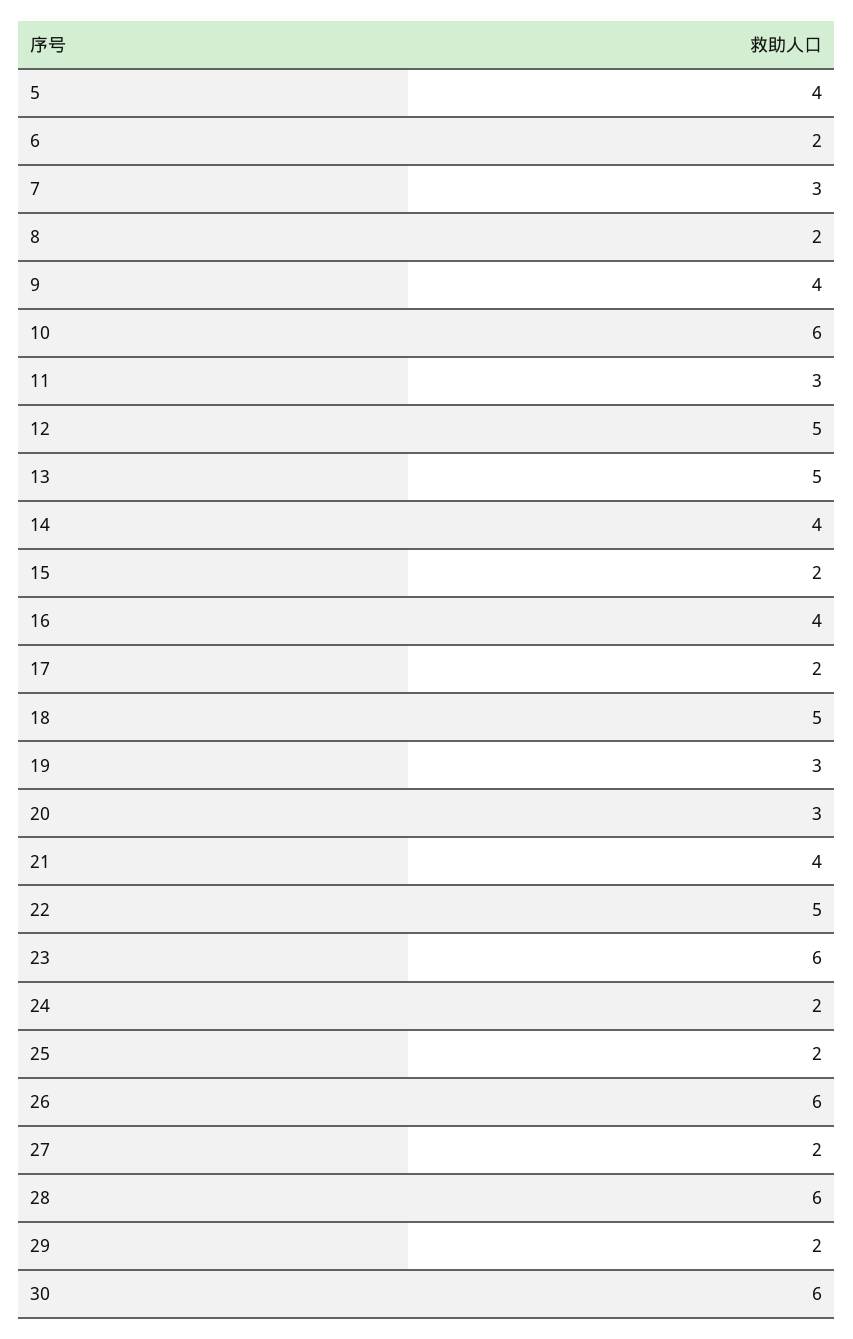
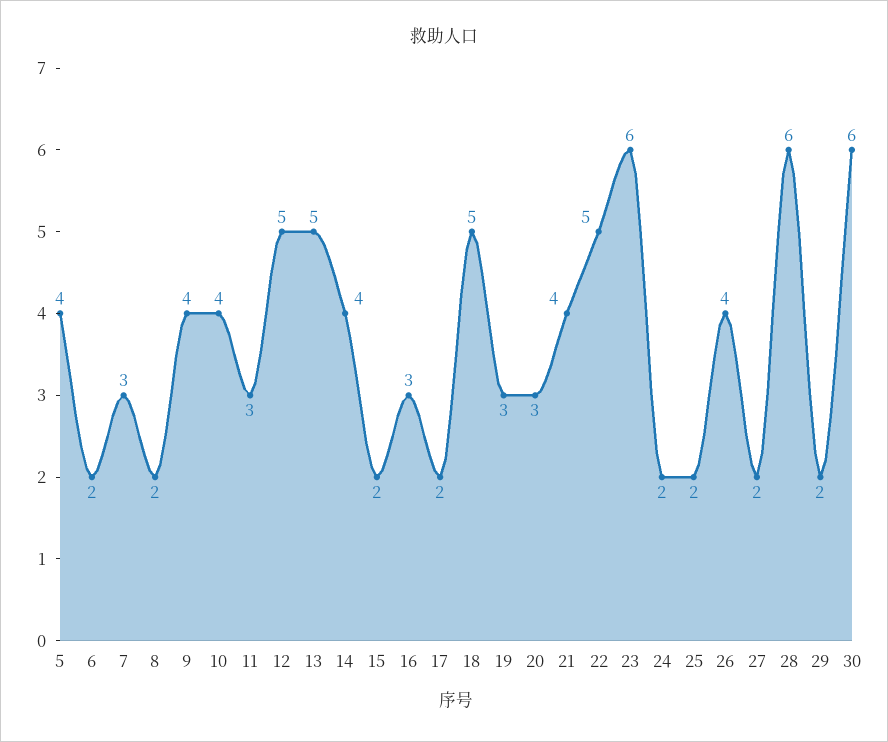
  {
    "5": 4,
    "6": 2,
    "7": 3,
    "8": 2,
    "9": 4,
-   "10": 6,
+   "10": 4,
    "11": 3,
    "12": 5,
    "13": 5,
    "14": 4,
    "15": 2,
-   "16": 4,
+   "16": 3,
    "17": 2,
    "18": 5,
    "19": 3,
    "20": 3,
    "21": 4,
    "22": 5,
    "23": 6,
    "24": 2,
    "25": 2,
-   "26": 6,
+   "26": 4,
    "27": 2,
    "28": 6,
    "29": 2,
    "30": 6
  }

